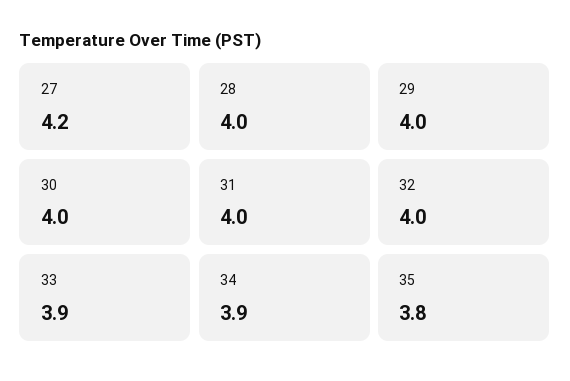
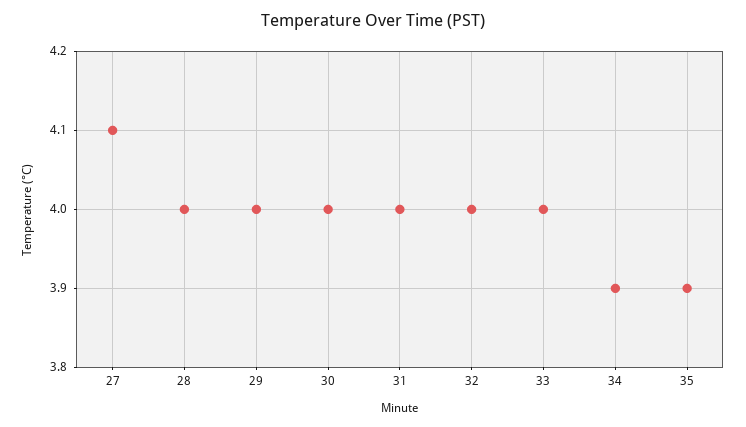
  {
-   "27": 4.2,
+   "27": 4.1,
    "28": 4,
    "29": 4,
    "30": 4,
    "31": 4,
    "32": 4,
-   "33": 3.9,
+   "33": 4,
    "34": 3.9,
-   "35": 3.8
+   "35": 3.9
  }

